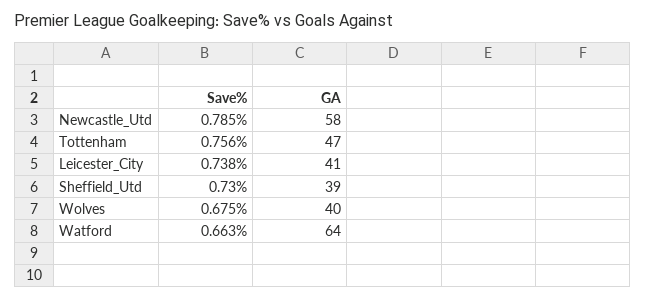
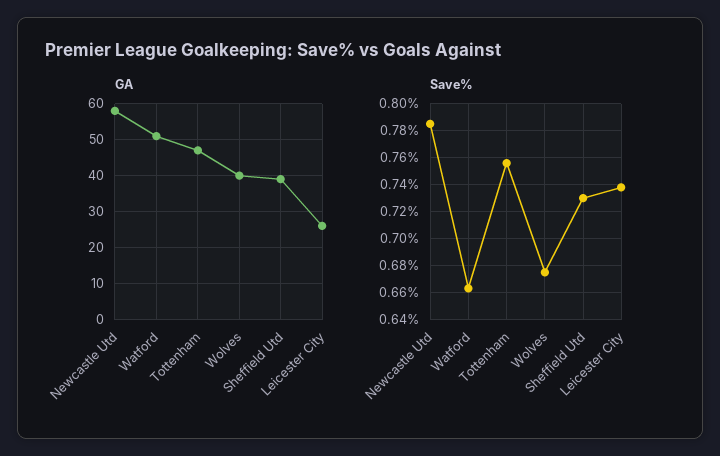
  {
    "Save%": {
      "Newcastle_Utd": 0.785,
      "Tottenham": 0.756,
      "Leicester_City": 0.738,
      "Sheffield_Utd": 0.73,
      "Wolves": 0.675,
      "Watford": 0.663
    },
    "GA": {
      "Newcastle_Utd": 58,
      "Tottenham": 47,
-     "Leicester_City": 41,
+     "Leicester_City": 25,
      "Sheffield_Utd": 39,
      "Wolves": 40,
-     "Watford": 64
+     "Watford": 50
    }
  }

